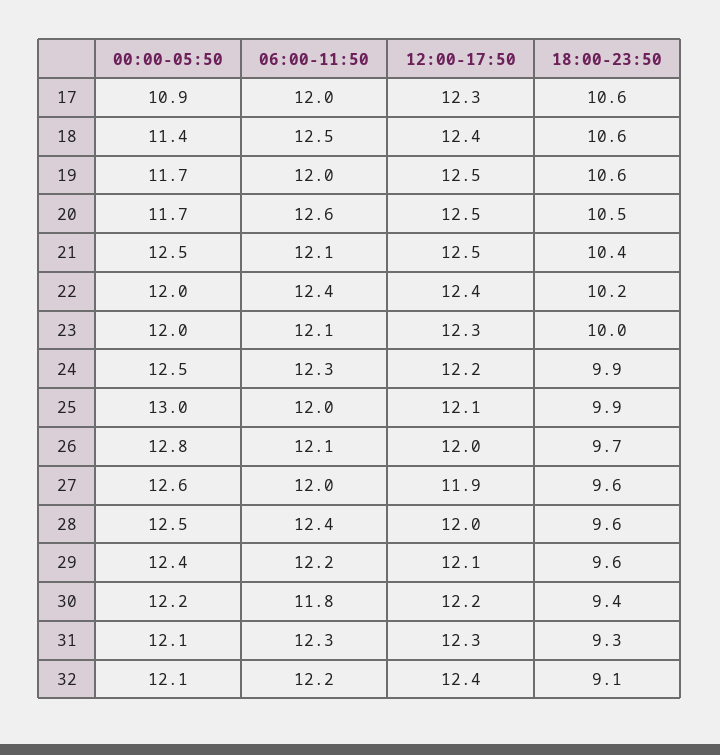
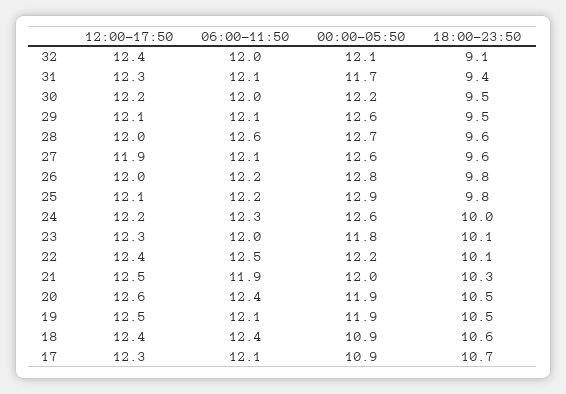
  {
    "00:00-05:50": {
      "17": 10.9,
-     "18": 11.4,
+     "18": 10.9,
-     "19": 11.7,
+     "19": 11.9,
-     "20": 11.7,
+     "20": 11.9,
-     "21": 12.5,
+     "21": 12,
-     "22": 12,
+     "22": 12.2,
-     "23": 12,
+     "23": 11.8,
-     "24": 12.5,
+     "24": 12.6,
-     "25": 13,
+     "25": 12.9,
      "26": 12.8,
      "27": 12.6,
-     "28": 12.5,
+     "28": 12.7,
-     "29": 12.4,
+     "29": 12.6,
      "30": 12.2,
-     "31": 12.1,
+     "31": 11.7,
      "32": 12.1
    },
    "06:00-11:50": {
-     "17": 12,
+     "17": 12.1,
-     "18": 12.5,
+     "18": 12.4,
-     "19": 12,
+     "19": 12.1,
-     "20": 12.6,
+     "20": 12.4,
-     "21": 12.1,
+     "21": 11.9,
-     "22": 12.4,
+     "22": 12.5,
-     "23": 12.1,
+     "23": 12,
      "24": 12.3,
-     "25": 12,
+     "25": 12.2,
-     "26": 12.1,
+     "26": 12.2,
-     "27": 12,
+     "27": 12.1,
-     "28": 12.4,
+     "28": 12.6,
-     "29": 12.2,
+     "29": 12.1,
-     "30": 11.8,
+     "30": 12,
-     "31": 12.3,
+     "31": 12.1,
-     "32": 12.2
+     "32": 12
    },
    "12:00-17:50": {
      "17": 12.3,
      "18": 12.4,
      "19": 12.5,
-     "20": 12.5,
+     "20": 12.6,
      "21": 12.5,
      "22": 12.4,
      "23": 12.3,
      "24": 12.2,
      "25": 12.1,
      "26": 12,
      "27": 11.9,
      "28": 12,
      "29": 12.1,
      "30": 12.2,
      "31": 12.3,
      "32": 12.4
    },
    "18:00-23:50": {
-     "17": 10.6,
+     "17": 10.7,
      "18": 10.6,
-     "19": 10.6,
+     "19": 10.5,
      "20": 10.5,
-     "21": 10.4,
+     "21": 10.3,
-     "22": 10.2,
+     "22": 10.1,
-     "23": 10,
+     "23": 10.1,
-     "24": 9.9,
+     "24": 10,
-     "25": 9.9,
+     "25": 9.8,
-     "26": 9.7,
+     "26": 9.8,
      "27": 9.6,
      "28": 9.6,
-     "29": 9.6,
+     "29": 9.5,
-     "30": 9.4,
+     "30": 9.5,
-     "31": 9.3,
+     "31": 9.4,
      "32": 9.1
    }
  }

